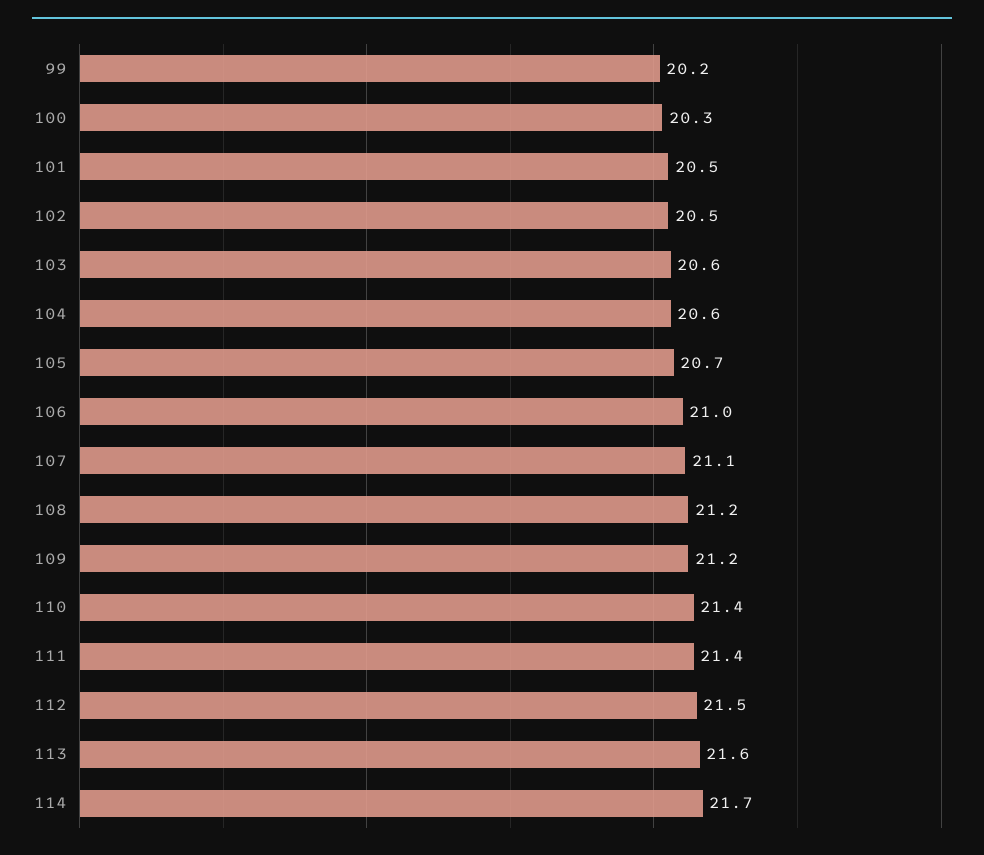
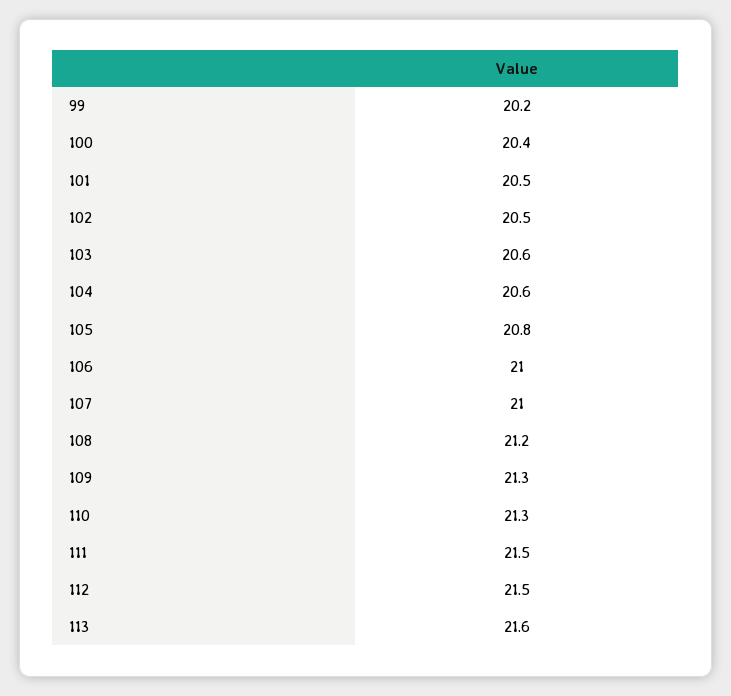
  {
    "99": 20.2,
-   "100": 20.3,
+   "100": 20.4,
    "101": 20.5,
    "102": 20.5,
    "103": 20.6,
    "104": 20.6,
-   "105": 20.7,
+   "105": 20.8,
    "106": 21,
-   "107": 21.1,
+   "107": 21,
    "108": 21.2,
-   "109": 21.2,
+   "109": 21.3,
-   "110": 21.4,
+   "110": 21.3,
-   "111": 21.4,
+   "111": 21.5,
    "112": 21.5,
-   "113": 21.6,
+   "113": 21.6
-   "114": 21.7
  }

